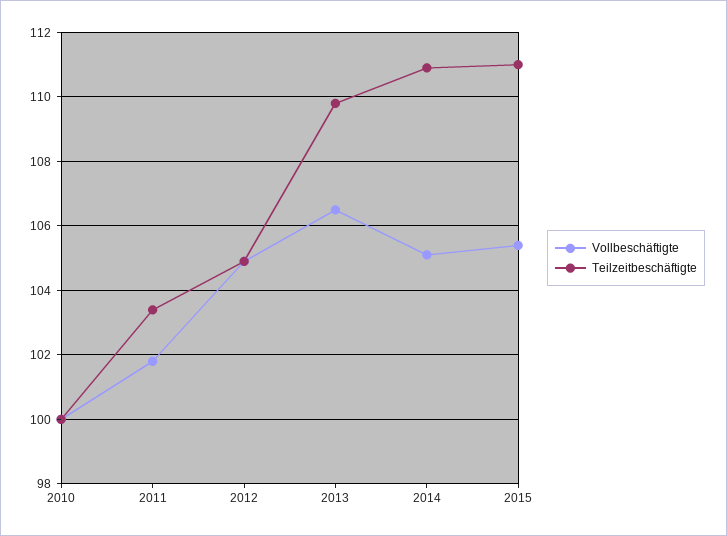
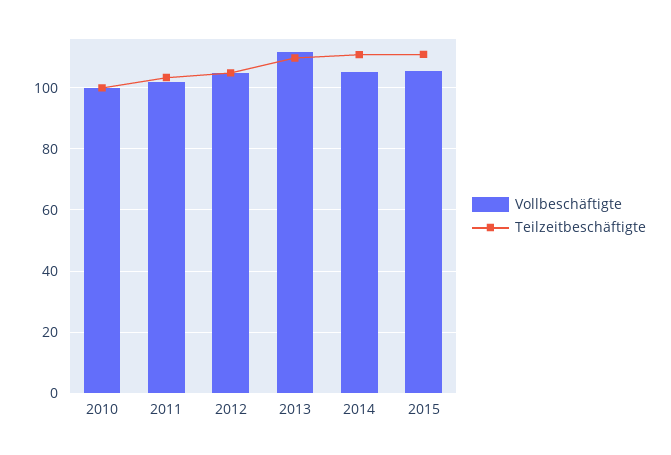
  {
    "Vollbeschäftigte": {
      "2010": 100,
      "2011": 102,
      "2012": 105,
-     "2013": 106.5,
+     "2013": 112,
      "2014": 105,
      "2015": 105.5
    },
    "Teilzeitbeschäftigte": {
      "2010": 100,
      "2011": 103.5,
      "2012": 105,
      "2013": 110,
      "2014": 111,
      "2015": 111
    }
  }

